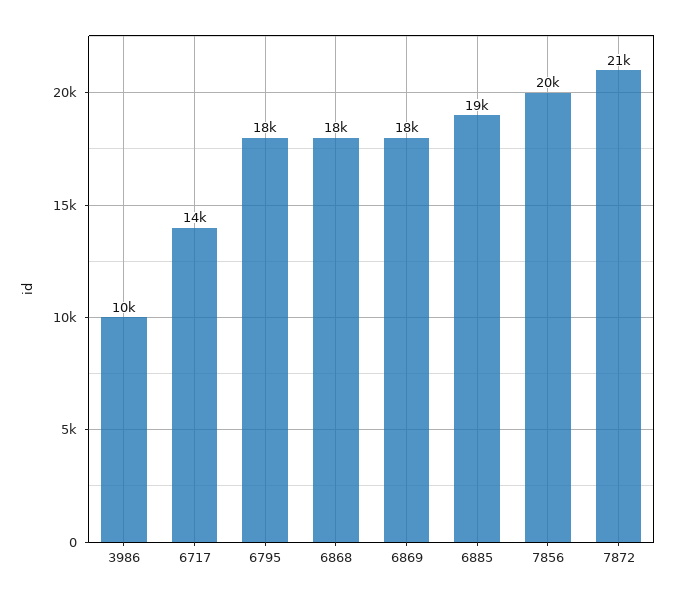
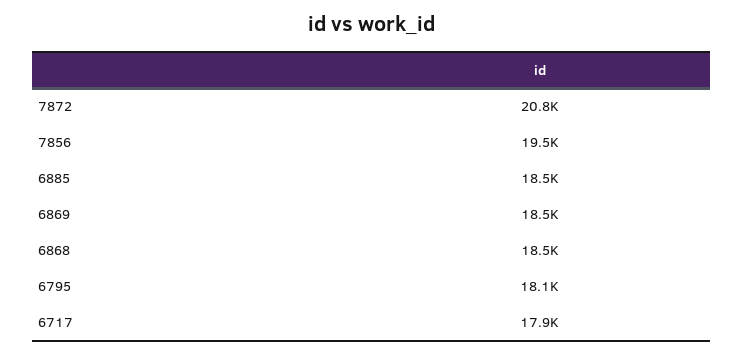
  {
-   "3986": 10000,
-   "6717": 14000,
+   "6717": 17900,
    "6795": 18100,
    "6868": 18500,
    "6869": 18500,
    "6885": 18500,
    "7856": 19500,
    "7872": 20800
  }

